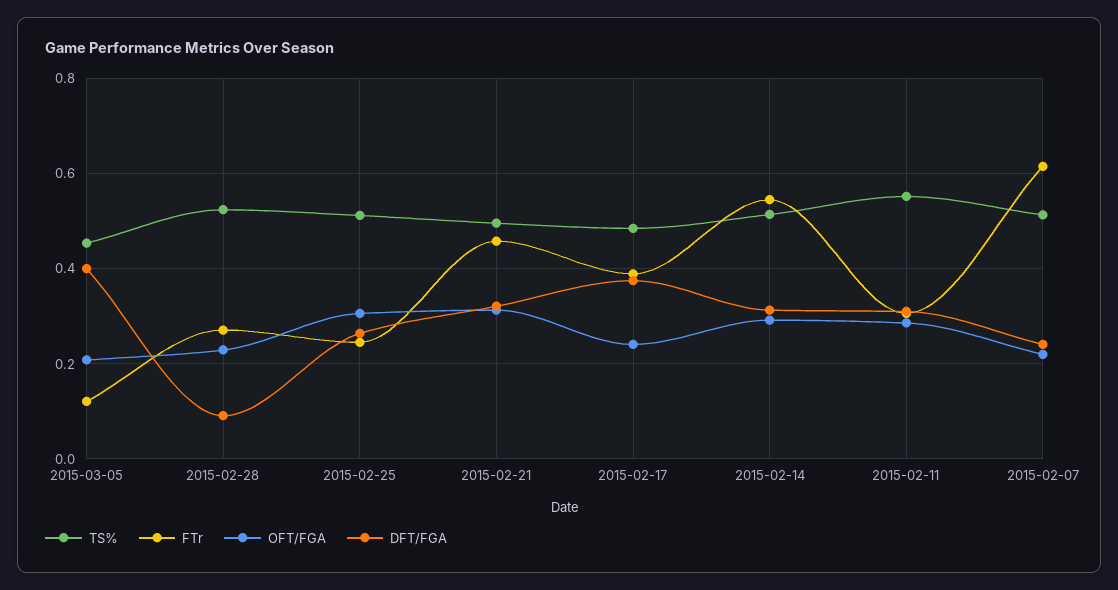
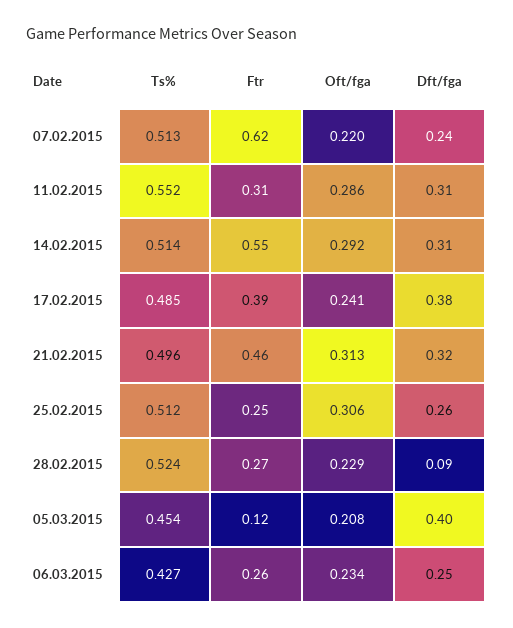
  {
    "TS%": {
      "2015-03-05": 0.454,
      "2015-02-28": 0.524,
      "2015-02-25": 0.512,
      "2015-02-21": 0.496,
      "2015-02-17": 0.485,
      "2015-02-14": 0.514,
      "2015-02-11": 0.552,
-     "2015-02-07": 0.513
+     "2015-02-07": 0.513,
+     "06.03.2015": 0.427
    },
    "FTr": {
      "2015-03-05": 0.12,
      "2015-02-28": 0.27,
      "2015-02-25": 0.25,
      "2015-02-21": 0.46,
      "2015-02-17": 0.39,
      "2015-02-14": 0.55,
      "2015-02-11": 0.31,
-     "2015-02-07": 0.62
+     "2015-02-07": 0.62,
+     "06.03.2015": 0.26
    },
    "OFT/FGA": {
      "2015-03-05": 0.208,
      "2015-02-28": 0.229,
      "2015-02-25": 0.306,
      "2015-02-21": 0.313,
      "2015-02-17": 0.241,
      "2015-02-14": 0.292,
      "2015-02-11": 0.286,
-     "2015-02-07": 0.22
+     "2015-02-07": 0.22,
+     "06.03.2015": 0.234
    },
    "DFT/FGA": {
      "2015-03-05": 0.4,
      "2015-02-28": 0.09,
      "2015-02-25": 0.26,
      "2015-02-21": 0.32,
      "2015-02-17": 0.38,
      "2015-02-14": 0.31,
      "2015-02-11": 0.31,
-     "2015-02-07": 0.24
+     "2015-02-07": 0.24,
+     "06.03.2015": 0.25
    }
  }

